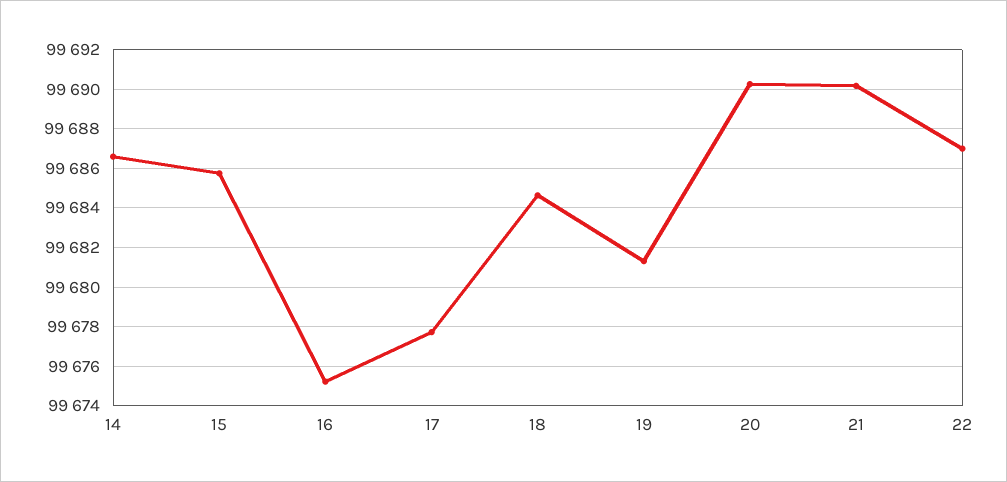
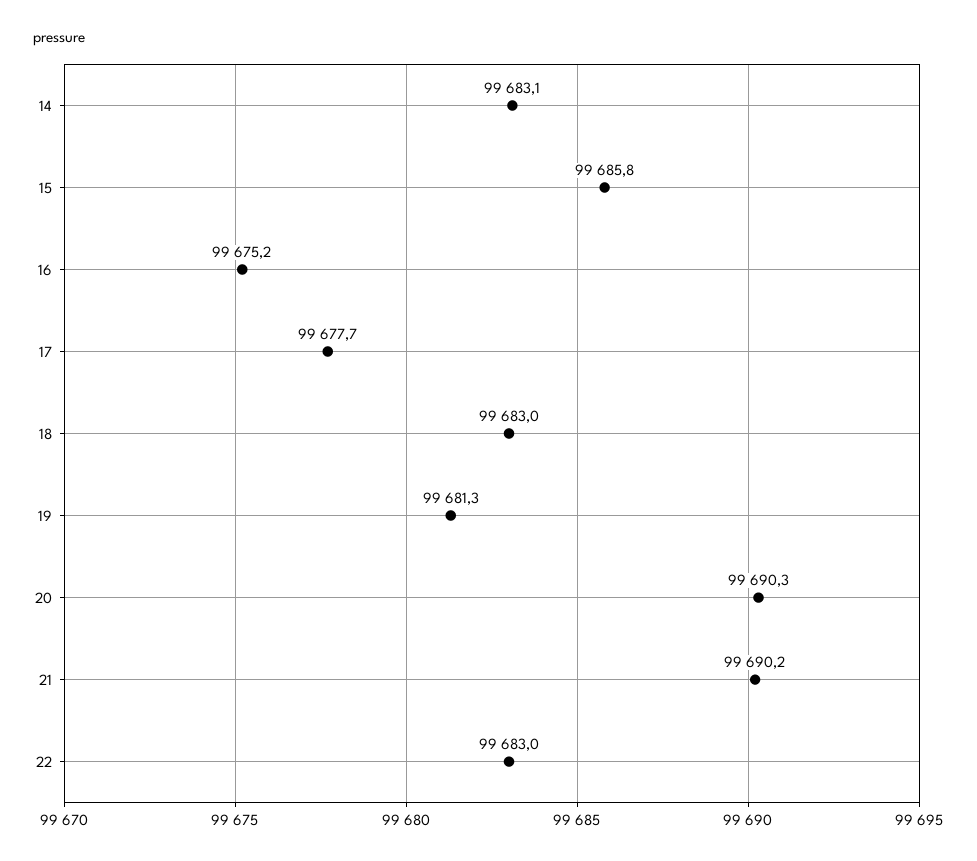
  {
-   "14": 99686.5,
+   "14": 99683.1,
    "15": 99685.8,
    "16": 99675.2,
    "17": 99677.7,
-   "18": 99684.5,
+   "18": 99683,
    "19": 99681.3,
    "20": 99690.3,
    "21": 99690.2,
-   "22": 99687
+   "22": 99683
  }

